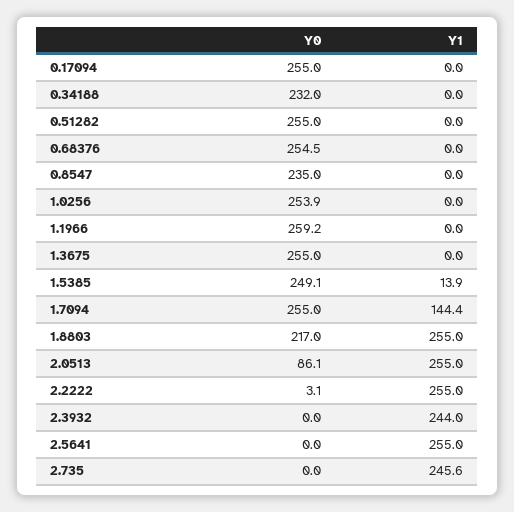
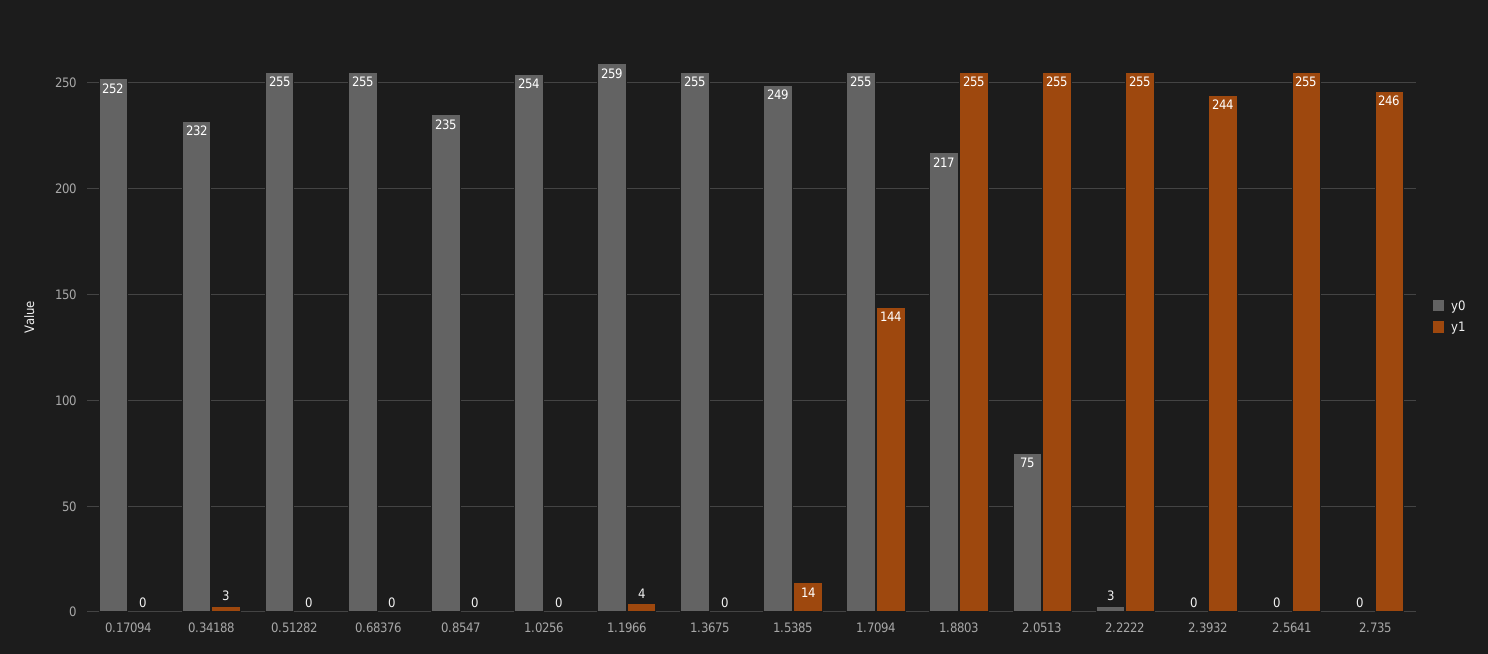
  {
    "Y0": {
-     "0.17094": 255,
+     "0.17094": 252,
      "0.34188": 232,
      "0.51282": 255,
      "0.68376": 254.5,
      "0.8547": 235,
      "1.0256": 253.9,
      "1.1966": 259.2,
      "1.3675": 255,
      "1.5385": 249.1,
      "1.7094": 255,
      "1.8803": 217,
-     "2.0513": 86.1,
+     "2.0513": 75,
      "2.2222": 3.1,
      "2.3932": 0,
      "2.5641": 0,
      "2.735": 0
    },
    "Y1": {
      "0.17094": 0,
-     "0.34188": 0,
+     "0.34188": 3,
      "0.51282": 0,
      "0.68376": 0,
      "0.8547": 0,
      "1.0256": 0,
-     "1.1966": 0,
+     "1.1966": 4,
      "1.3675": 0,
      "1.5385": 13.9,
      "1.7094": 144.4,
      "1.8803": 255,
      "2.0513": 255,
      "2.2222": 255,
      "2.3932": 244,
      "2.5641": 255,
      "2.735": 245.6
    }
  }

